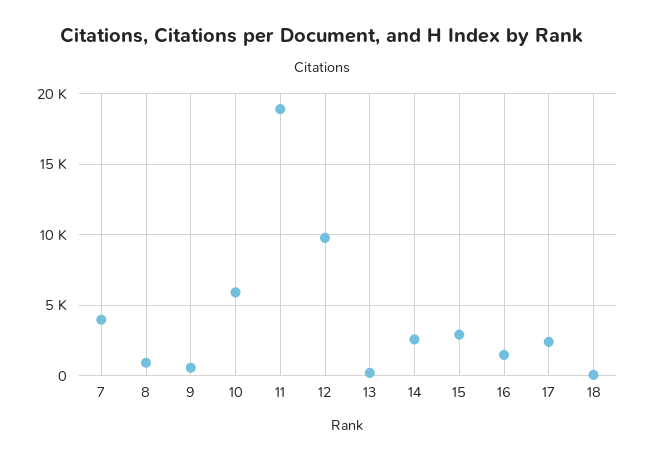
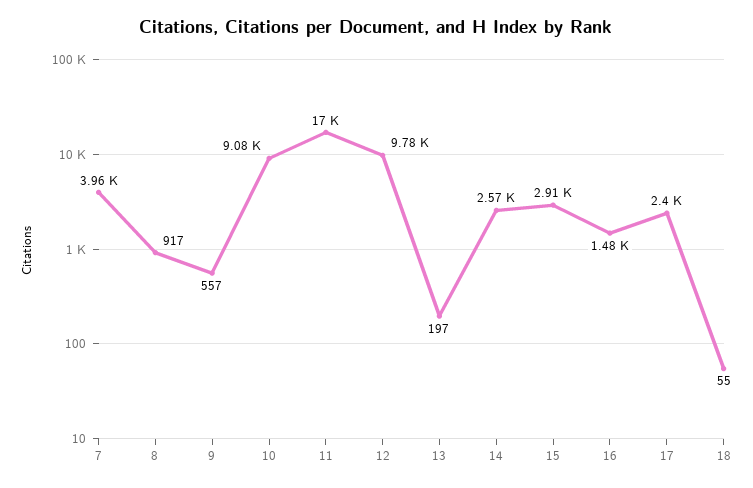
  {
    "7": 3960,
    "8": 917,
    "9": 557,
-   "10": 6000,
+   "10": 9080,
-   "11": 19000,
+   "11": 17000,
    "12": 9780,
    "13": 197,
    "14": 2570,
    "15": 2910,
    "16": 1480,
    "17": 2400,
    "18": 55
  }

